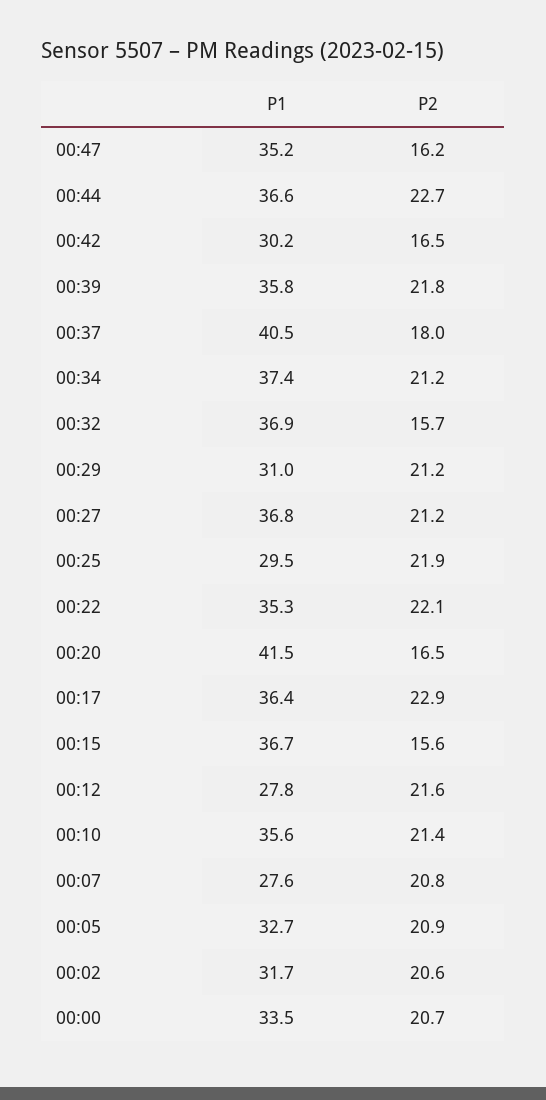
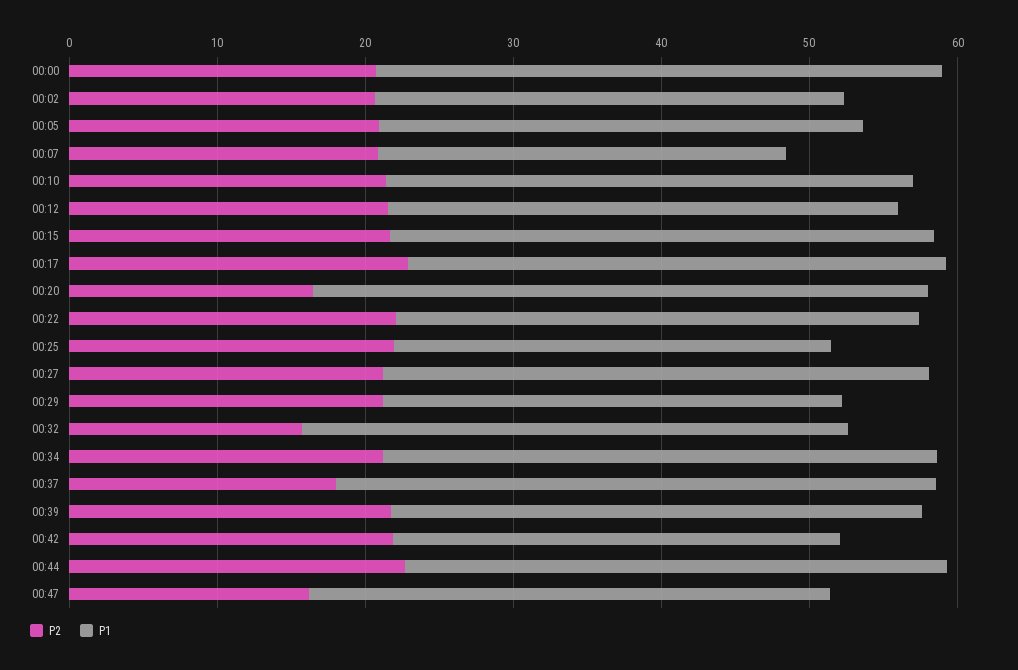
  {
    "P1": {
      "00:47": 35.2,
      "00:44": 36.6,
      "00:42": 30.2,
      "00:39": 35.8,
      "00:37": 40.5,
      "00:34": 37.4,
      "00:32": 36.9,
      "00:29": 31,
      "00:27": 36.8,
      "00:25": 29.5,
      "00:22": 35.3,
      "00:20": 41.5,
      "00:17": 36.4,
      "00:15": 36.7,
-     "00:12": 27.8,
+     "00:12": 34,
      "00:10": 35.6,
      "00:07": 27.6,
      "00:05": 32.7,
      "00:02": 31.7,
-     "00:00": 33.5
+     "00:00": 38
    },
    "P2": {
      "00:47": 16.2,
      "00:44": 22.7,
-     "00:42": 16.5,
+     "00:42": 22,
      "00:39": 21.8,
      "00:37": 18,
      "00:34": 21.2,
      "00:32": 15.7,
      "00:29": 21.2,
      "00:27": 21.2,
      "00:25": 21.9,
      "00:22": 22.1,
      "00:20": 16.5,
      "00:17": 22.9,
-     "00:15": 15.6,
+     "00:15": 22,
      "00:12": 21.6,
      "00:10": 21.4,
      "00:07": 20.8,
      "00:05": 20.9,
      "00:02": 20.6,
      "00:00": 20.7
    }
  }

